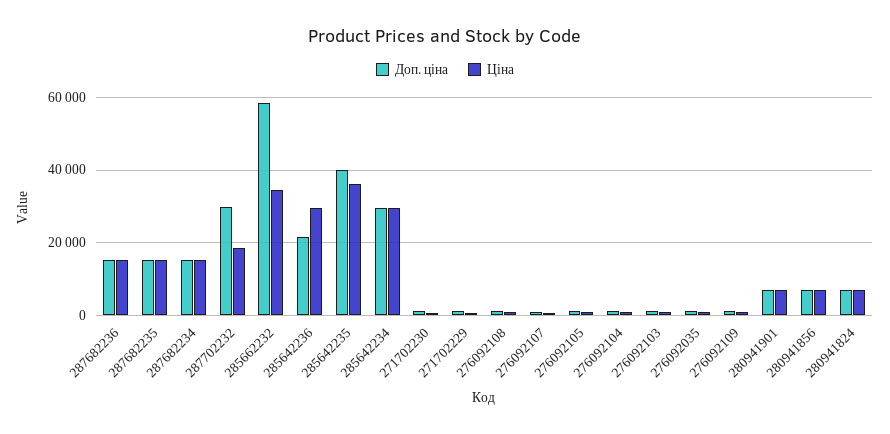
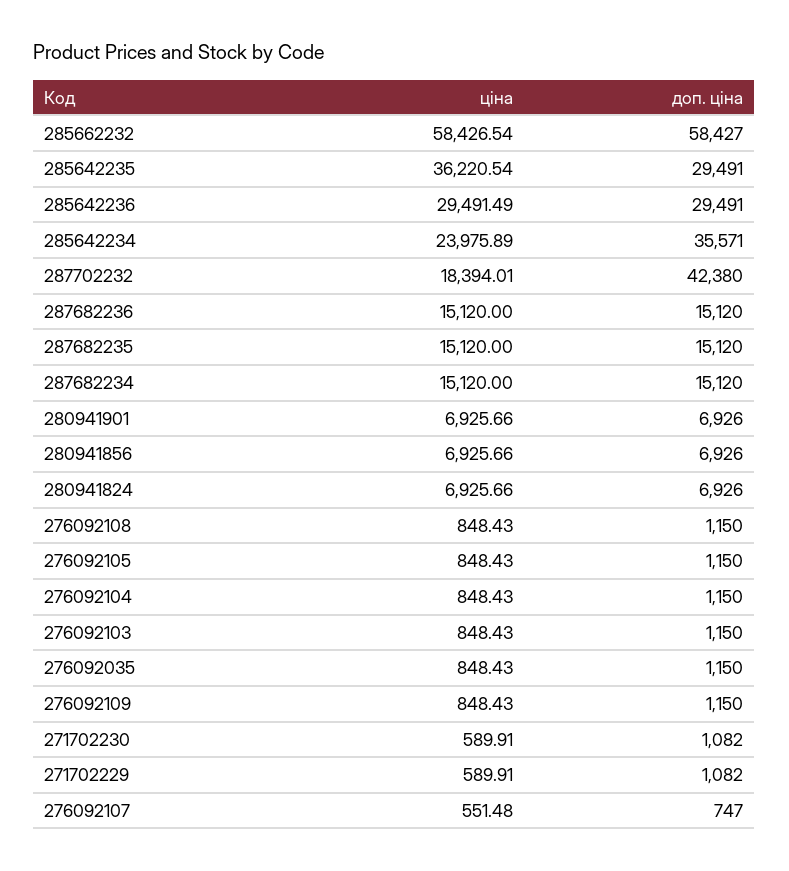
  {
    "Доп. ціна": {
      "287682236": 15120,
      "287682235": 15120,
      "287682234": 15120,
-     "287702232": 30000,
+     "287702232": 42380,
      "285662232": 58427,
-     "285642236": 22000,
+     "285642236": 29491,
-     "285642235": 40000,
+     "285642235": 29491,
-     "285642234": 30000,
+     "285642234": 35571,
      "271702230": 1082,
      "271702229": 1082,
      "276092108": 1150,
      "276092107": 747,
      "276092105": 1150,
      "276092104": 1150,
      "276092103": 1150,
      "276092035": 1150,
      "276092109": 1150,
      "280941901": 6926,
      "280941856": 6926,
      "280941824": 6926
    },
    "Ціна": {
      "287682236": 15120,
      "287682235": 15120,
      "287682234": 15120,
      "287702232": 18394.01,
-     "285662232": 34000,
+     "285662232": 58426.54,
      "285642236": 29491.49,
      "285642235": 36220.54,
-     "285642234": 30000,
+     "285642234": 23975.89,
      "271702230": 589.91,
      "271702229": 589.91,
      "276092108": 848.43,
      "276092107": 551.48,
      "276092105": 848.43,
      "276092104": 848.43,
      "276092103": 848.43,
      "276092035": 848.43,
      "276092109": 848.43,
      "280941901": 6925.66,
      "280941856": 6925.66,
      "280941824": 6925.66
    }
  }

